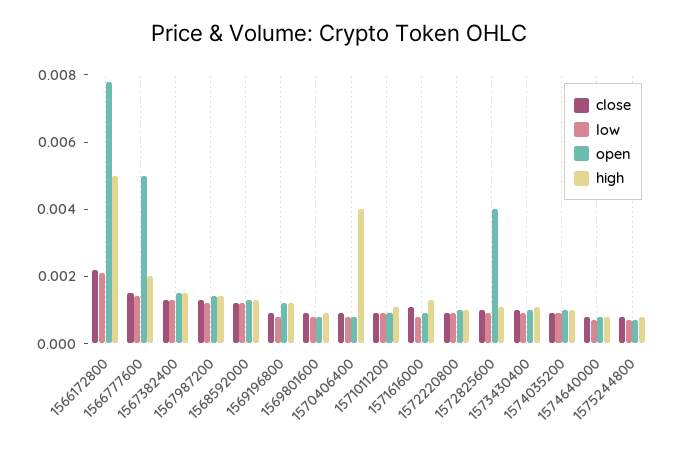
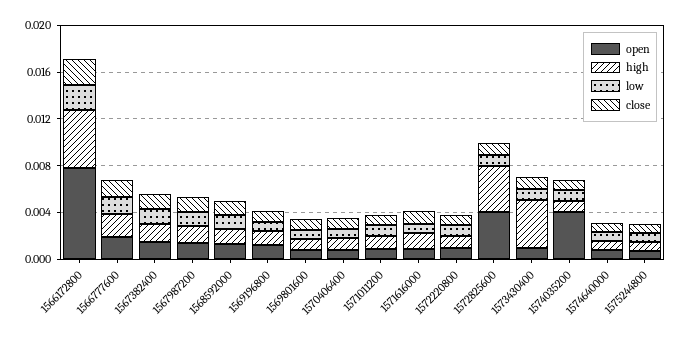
  {
    "close": {
      "1566172800": 0.002,
      "1566777600": 0.0015,
      "1567382400": 0.0015,
      "1567987200": 0.0015,
      "1568592000": 0.001,
      "1569196800": 0.001,
      "1569801600": 0.001,
      "1570406400": 0.001,
      "1571011200": 0.001,
      "1571616000": 0.001,
      "1572220800": 0.001,
      "1572825600": 0.001,
      "1573430400": 0.001,
      "1574035200": 0.001,
      "1574640000": 0.001,
      "1575244800": 0.001
    },
    "low": {
      "1566172800": 0.002,
      "1566777600": 0.0015,
      "1567382400": 0.0015,
      "1567987200": 0.001,
      "1568592000": 0.001,
      "1569196800": 0.001,
      "1569801600": 0.001,
      "1570406400": 0.001,
      "1571011200": 0.001,
      "1571616000": 0.001,
      "1572220800": 0.001,
      "1572825600": 0.001,
      "1573430400": 0.001,
      "1574035200": 0.001,
      "1574640000": 0.0005,
      "1575244800": 0.0005
    },
    "open": {
      "1566172800": 0.008,
-     "1566777600": 0.005,
+     "1566777600": 0.002,
      "1567382400": 0.0015,
      "1567987200": 0.0015,
      "1568592000": 0.0015,
      "1569196800": 0.001,
      "1569801600": 0.001,
      "1570406400": 0.001,
      "1571011200": 0.001,
      "1571616000": 0.001,
      "1572220800": 0.001,
      "1572825600": 0.004,
      "1573430400": 0.001,
-     "1574035200": 0.001,
+     "1574035200": 0.004,
      "1574640000": 0.001,
      "1575244800": 0.0005
    },
    "high": {
      "1566172800": 0.005,
      "1566777600": 0.002,
      "1567382400": 0.0015,
      "1567987200": 0.0015,
      "1568592000": 0.0015,
      "1569196800": 0.001,
      "1569801600": 0.001,
-     "1570406400": 0.004,
+     "1570406400": 0.001,
      "1571011200": 0.001,
      "1571616000": 0.0015,
      "1572220800": 0.001,
-     "1572825600": 0.001,
+     "1572825600": 0.004,
-     "1573430400": 0.001,
+     "1573430400": 0.004,
      "1574035200": 0.001,
      "1574640000": 0.001,
      "1575244800": 0.001
    }
  }

